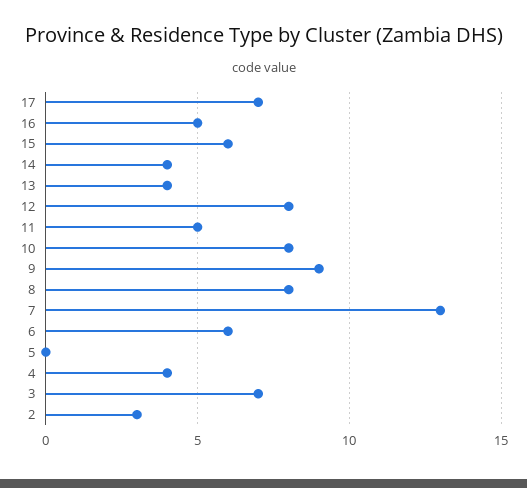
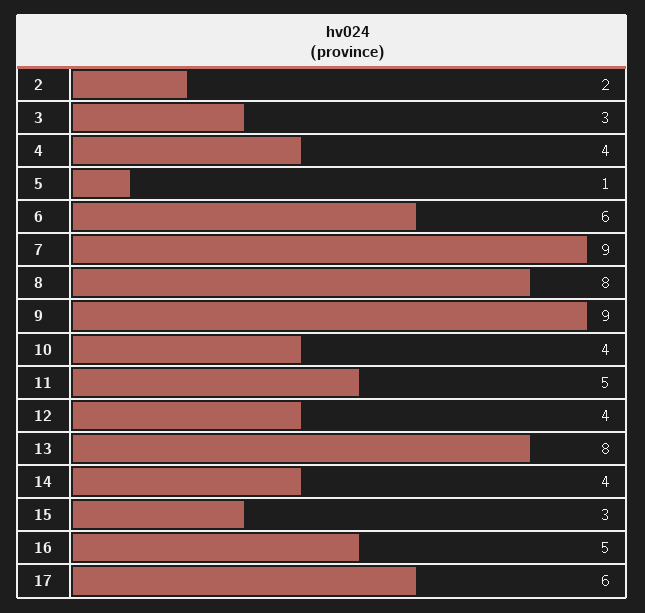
  {
-   "17": 7,
+   "17": 6,
    "16": 5,
-   "15": 6,
+   "15": 3,
    "14": 4,
-   "13": 4,
+   "13": 8,
-   "12": 8,
+   "12": 4,
    "11": 5,
-   "10": 8,
+   "10": 4,
    "9": 9,
    "8": 8,
-   "7": 13,
+   "7": 9,
    "6": 6,
-   "5": 0,
+   "5": 1,
    "4": 4,
-   "3": 7,
+   "3": 3,
-   "2": 3
+   "2": 2
  }

